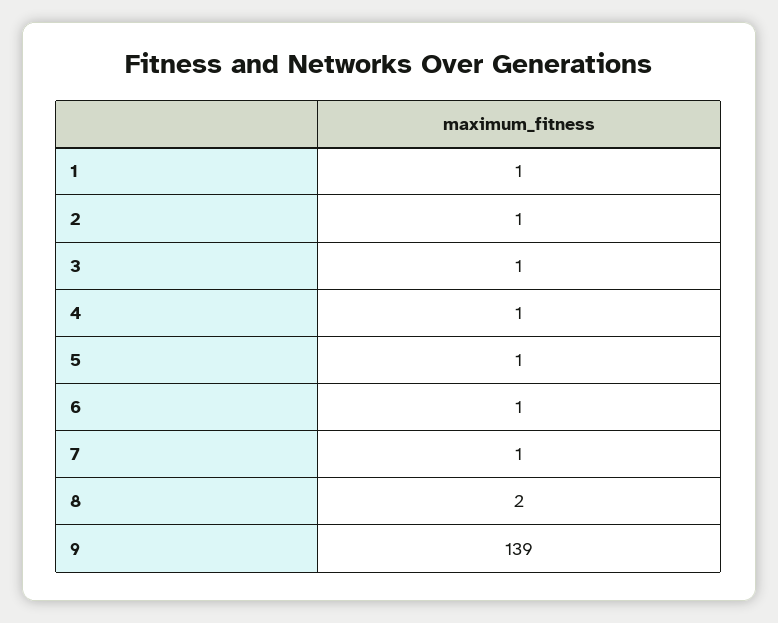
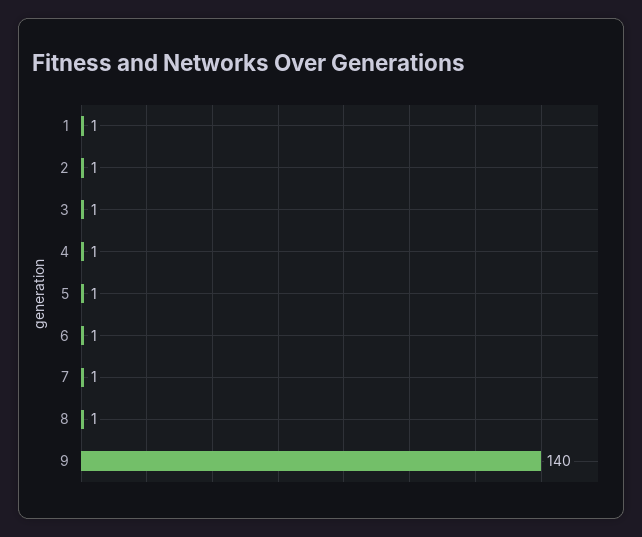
  {
    "1": 1,
    "2": 1,
    "3": 1,
    "4": 1,
    "5": 1,
    "6": 1,
    "7": 1,
-   "8": 2,
+   "8": 1,
-   "9": 139
+   "9": 140
  }

